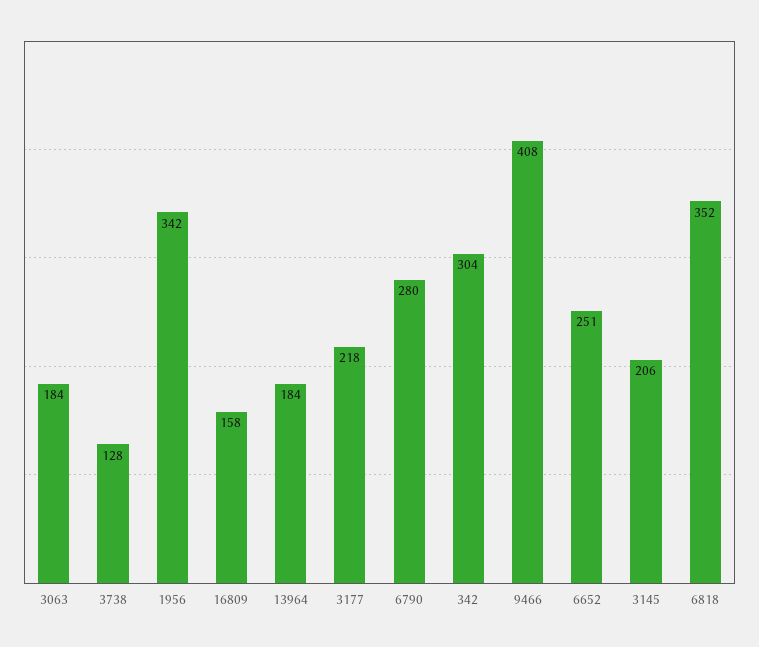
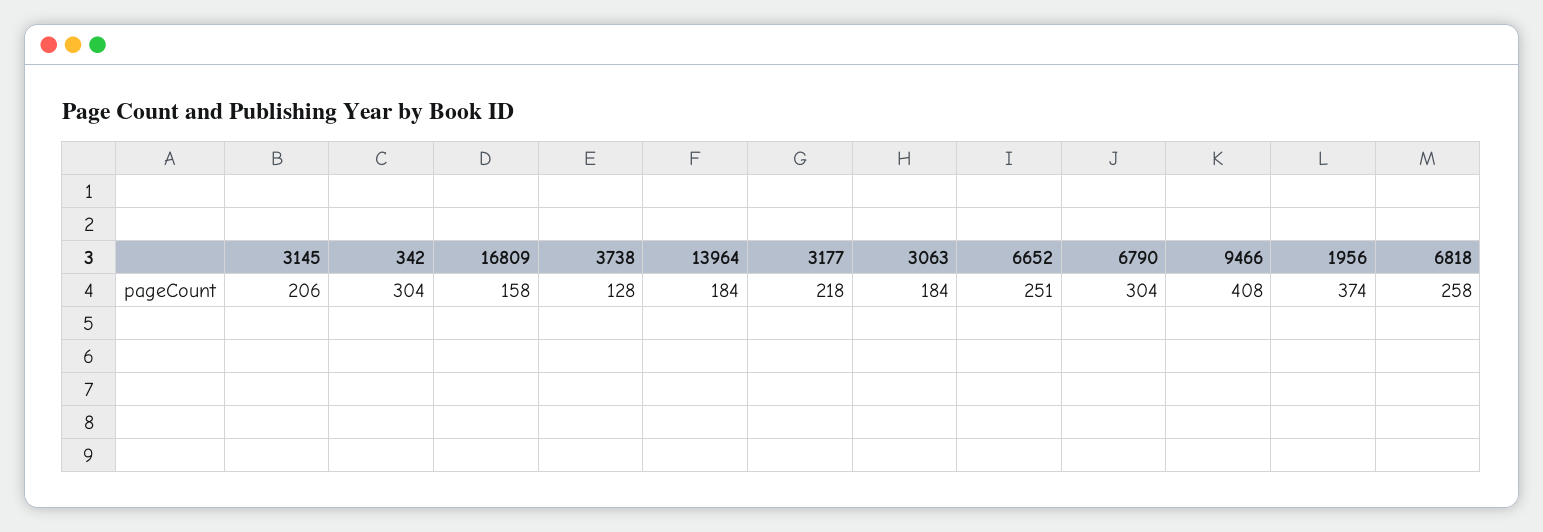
  {
    "3063": 184,
    "3738": 128,
-   "1956": 342,
+   "1956": 374,
    "16809": 158,
    "13964": 184,
    "3177": 218,
-   "6790": 280,
+   "6790": 304,
    "342": 304,
    "9466": 408,
    "6652": 251,
    "3145": 206,
-   "6818": 352
+   "6818": 258
  }

